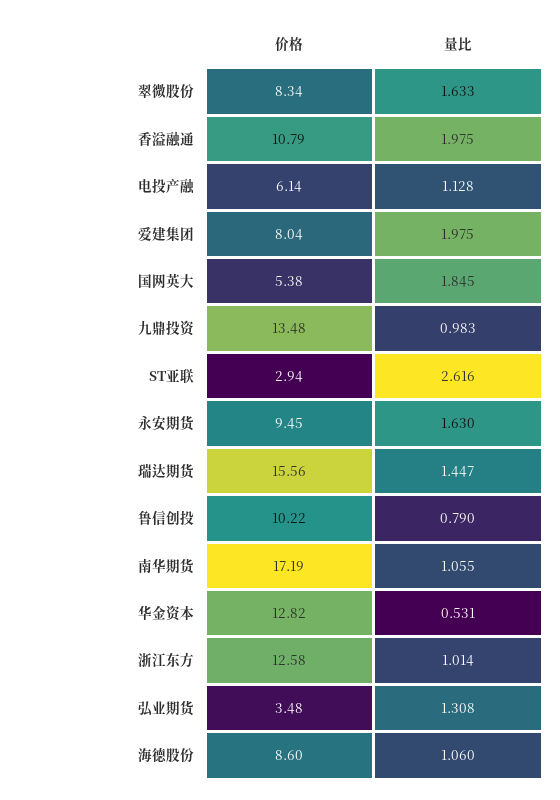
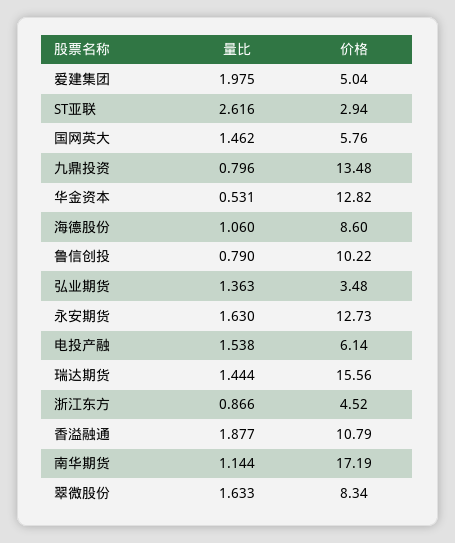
  {
    "价格": {
      "翠微股份": 8.34,
      "香溢融通": 10.79,
      "电投产融": 6.14,
-     "爱建集团": 8.04,
+     "爱建集团": 5.04,
-     "国网英大": 5.38,
+     "国网英大": 5.76,
      "九鼎投资": 13.48,
      "ST亚联": 2.94,
-     "永安期货": 9.45,
+     "永安期货": 12.73,
      "瑞达期货": 15.56,
      "鲁信创投": 10.22,
      "南华期货": 17.19,
      "华金资本": 12.82,
-     "浙江东方": 12.58,
+     "浙江东方": 4.52,
      "弘业期货": 3.48,
      "海德股份": 8.6
    },
    "量比": {
      "翠微股份": 1.633,
-     "香溢融通": 1.975,
+     "香溢融通": 1.877,
-     "电投产融": 1.128,
+     "电投产融": 1.538,
      "爱建集团": 1.975,
-     "国网英大": 1.845,
+     "国网英大": 1.462,
-     "九鼎投资": 0.983,
+     "九鼎投资": 0.796,
      "ST亚联": 2.616,
      "永安期货": 1.63,
-     "瑞达期货": 1.447,
+     "瑞达期货": 1.444,
      "鲁信创投": 0.79,
-     "南华期货": 1.055,
+     "南华期货": 1.144,
      "华金资本": 0.531,
-     "浙江东方": 1.014,
+     "浙江东方": 0.866,
-     "弘业期货": 1.308,
+     "弘业期货": 1.363,
      "海德股份": 1.06
    }
  }

